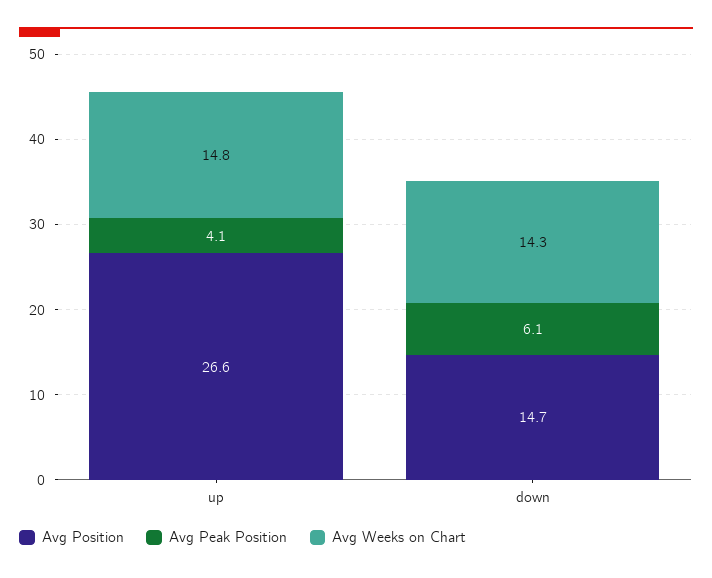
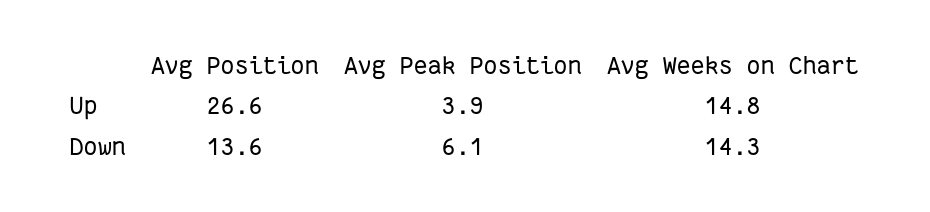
  {
    "Avg Position": {
      "up": 26.6,
-     "down": 14.7
+     "down": 13.6
    },
    "Avg Peak Position": {
-     "up": 4.1,
+     "up": 3.9,
      "down": 6.1
    },
    "Avg Weeks on Chart": {
      "up": 14.8,
      "down": 14.3
    }
  }

